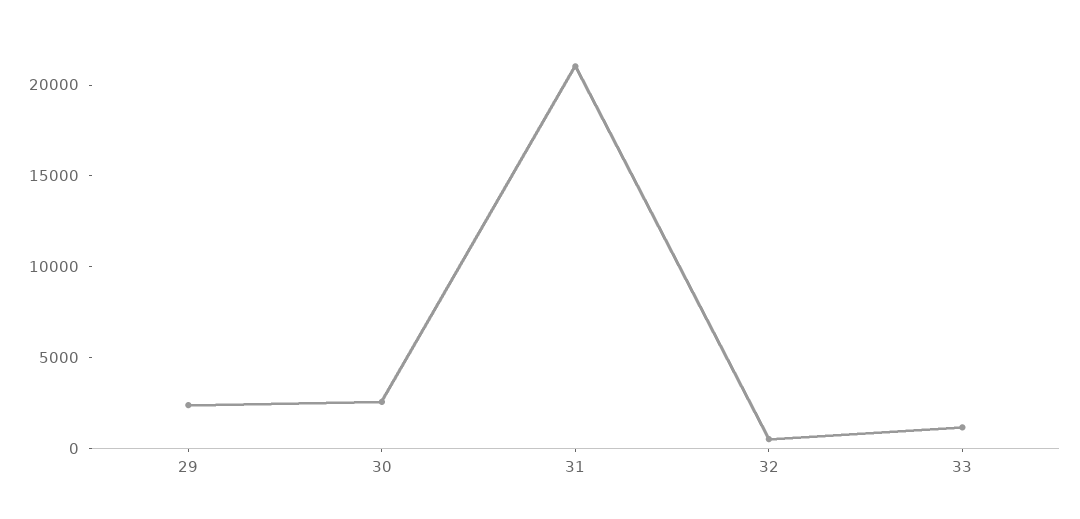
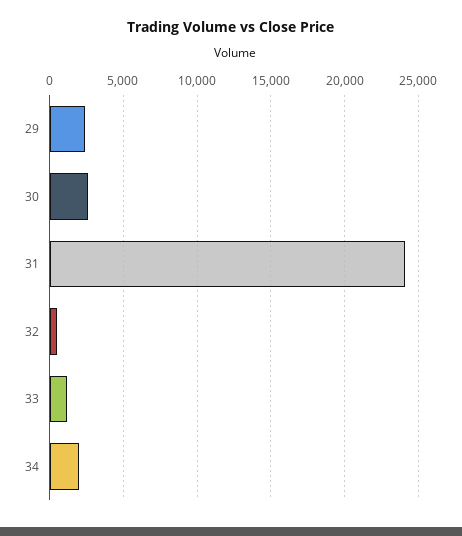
  {
    "29": 2500,
    "30": 2500,
-   "31": 21000,
+   "31": 24000,
    "32": 500,
-   "33": 1000
+   "33": 1000,
+   "34": 2000
  }

